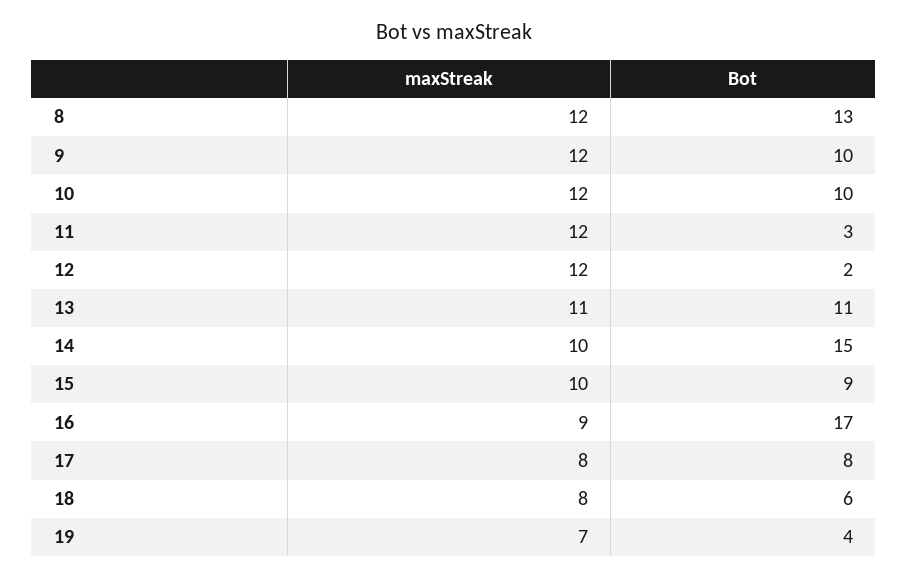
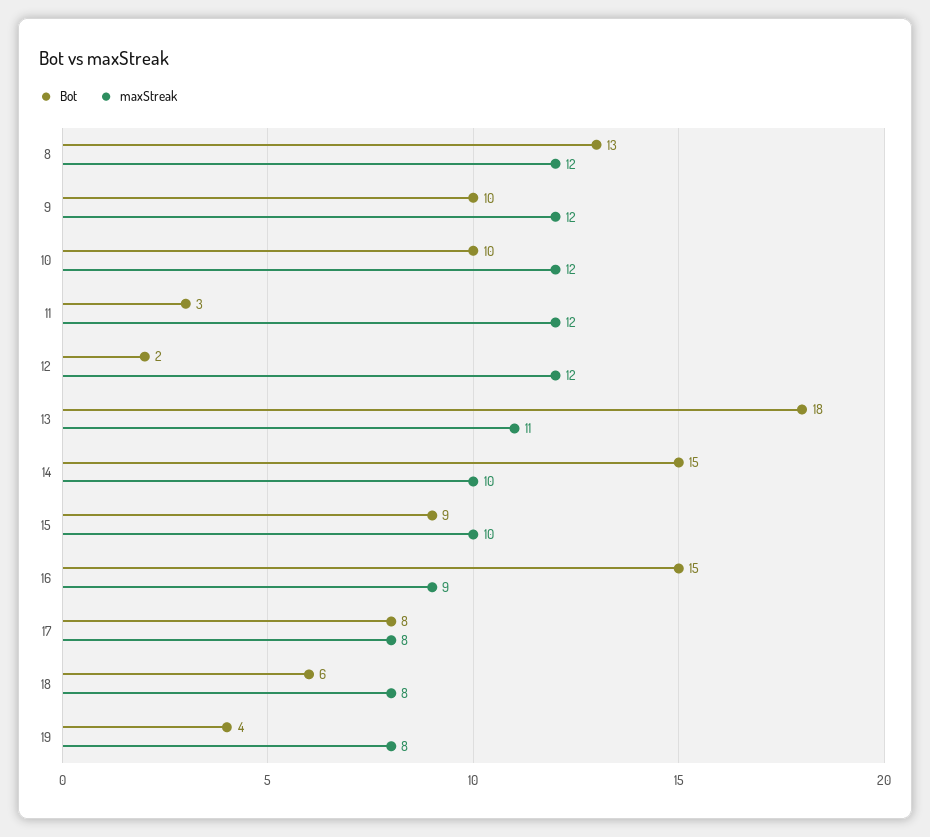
  {
    "maxStreak": {
      "8": 12,
      "9": 12,
      "10": 12,
      "11": 12,
      "12": 12,
      "13": 11,
      "14": 10,
      "15": 10,
      "16": 9,
      "17": 8,
      "18": 8,
-     "19": 7
+     "19": 8
    },
    "Bot": {
      "8": 13,
      "9": 10,
      "10": 10,
      "11": 3,
      "12": 2,
-     "13": 11,
+     "13": 18,
      "14": 15,
      "15": 9,
-     "16": 17,
+     "16": 15,
      "17": 8,
      "18": 6,
      "19": 4
    }
  }

